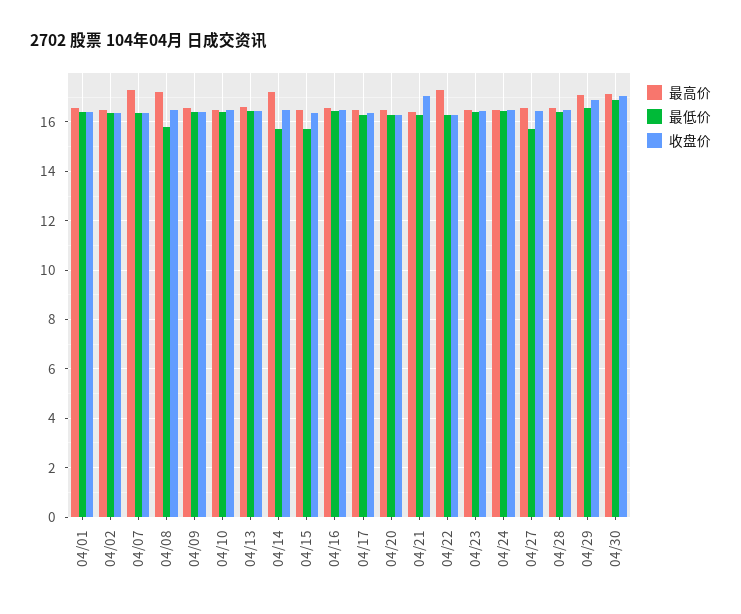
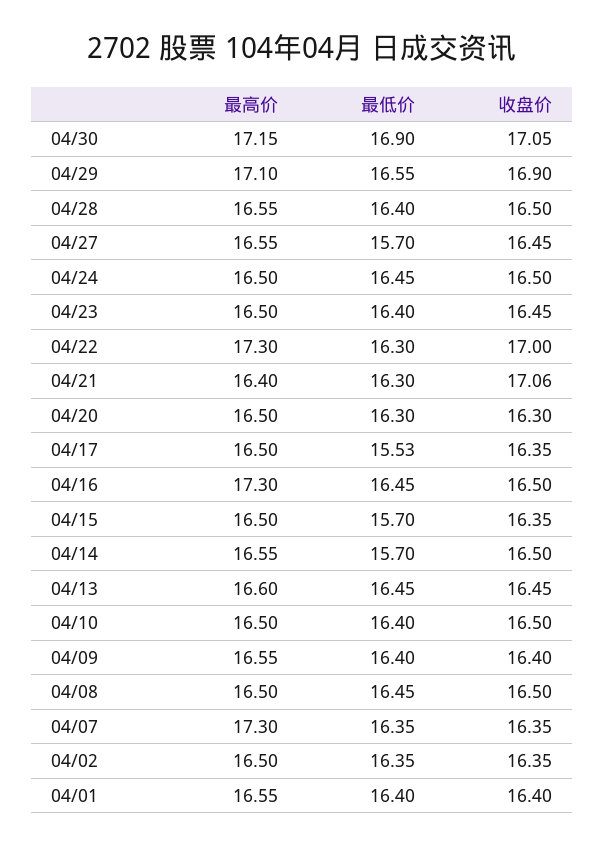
  {
    "最高价": {
      "04/01": 16.55,
      "04/02": 16.5,
      "04/07": 17.3,
-     "04/08": 17.25,
+     "04/08": 16.5,
      "04/09": 16.55,
      "04/10": 16.5,
      "04/13": 16.6,
-     "04/14": 17.25,
+     "04/14": 16.55,
      "04/15": 16.5,
-     "04/16": 16.5,
+     "04/16": 17.3,
      "04/17": 16.5,
      "04/20": 16.5,
      "04/21": 16.4,
      "04/22": 17.3,
      "04/23": 16.5,
      "04/24": 16.5,
      "04/27": 16.55,
      "04/28": 16.55,
      "04/29": 17.1,
      "04/30": 17.15
    },
    "最低价": {
      "04/01": 16.4,
      "04/02": 16.35,
      "04/07": 16.35,
-     "04/08": 15.75,
+     "04/08": 16.45,
      "04/09": 16.4,
      "04/10": 16.4,
      "04/13": 16.45,
      "04/14": 15.7,
      "04/15": 15.7,
      "04/16": 16.45,
-     "04/17": 16.25,
+     "04/17": 15.53,
      "04/20": 16.3,
      "04/21": 16.3,
      "04/22": 16.3,
      "04/23": 16.4,
      "04/24": 16.45,
      "04/27": 15.7,
      "04/28": 16.4,
      "04/29": 16.55,
      "04/30": 16.9
    },
    "收盘价": {
      "04/01": 16.4,
      "04/02": 16.35,
      "04/07": 16.35,
      "04/08": 16.5,
      "04/09": 16.4,
      "04/10": 16.5,
      "04/13": 16.45,
      "04/14": 16.5,
      "04/15": 16.35,
      "04/16": 16.5,
      "04/17": 16.35,
      "04/20": 16.3,
      "04/21": 17.06,
-     "04/22": 16.25,
+     "04/22": 17,
      "04/23": 16.45,
      "04/24": 16.5,
      "04/27": 16.45,
      "04/28": 16.5,
      "04/29": 16.9,
      "04/30": 17.05
    }
  }

